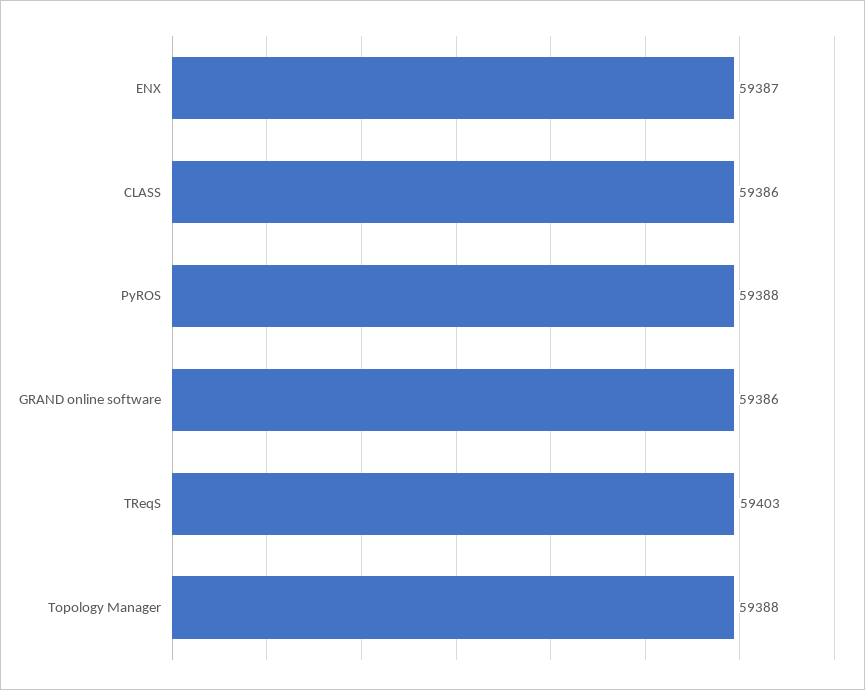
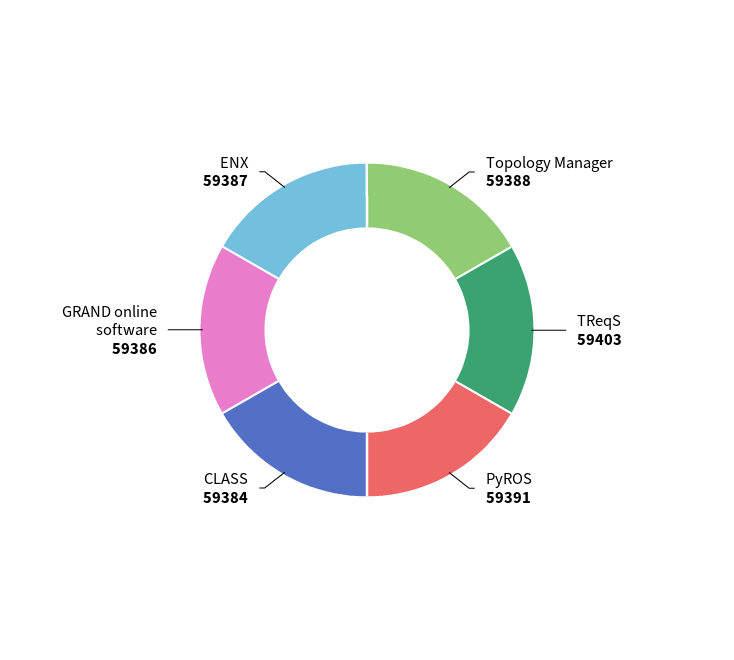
  {
    "ENX": 59387,
-   "CLASS": 59386,
+   "CLASS": 59384,
-   "PyROS": 59388,
+   "PyROS": 59391,
    "GRAND online software": 59386,
    "TReqS": 59403,
    "Topology Manager": 59388
  }

